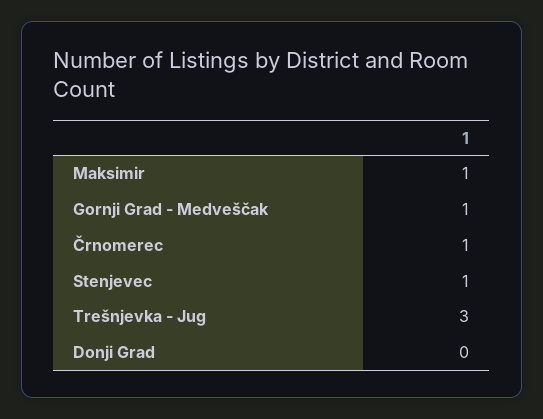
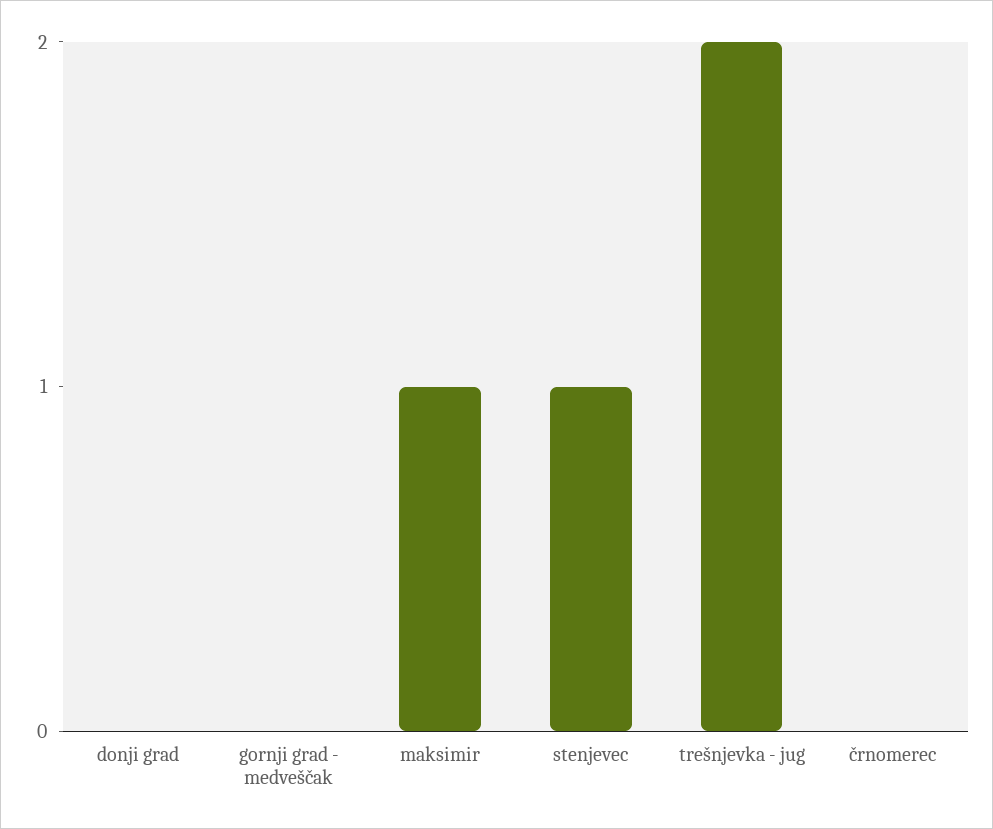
  {
    "Maksimir": 1,
-   "Gornji Grad - Medveščak": 1,
+   "Gornji Grad - Medveščak": 0,
-   "Črnomerec": 1,
+   "Črnomerec": 0,
    "Stenjevec": 1,
-   "Trešnjevka - Jug": 3,
+   "Trešnjevka - Jug": 2,
    "Donji Grad": 0
  }

